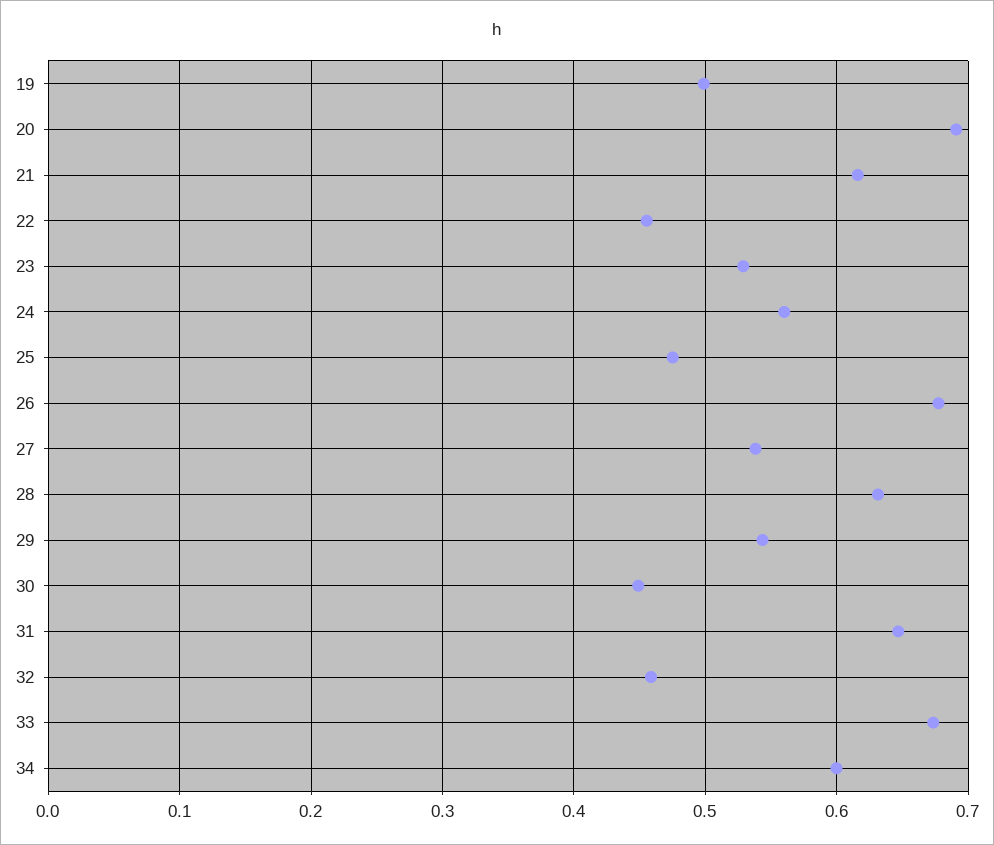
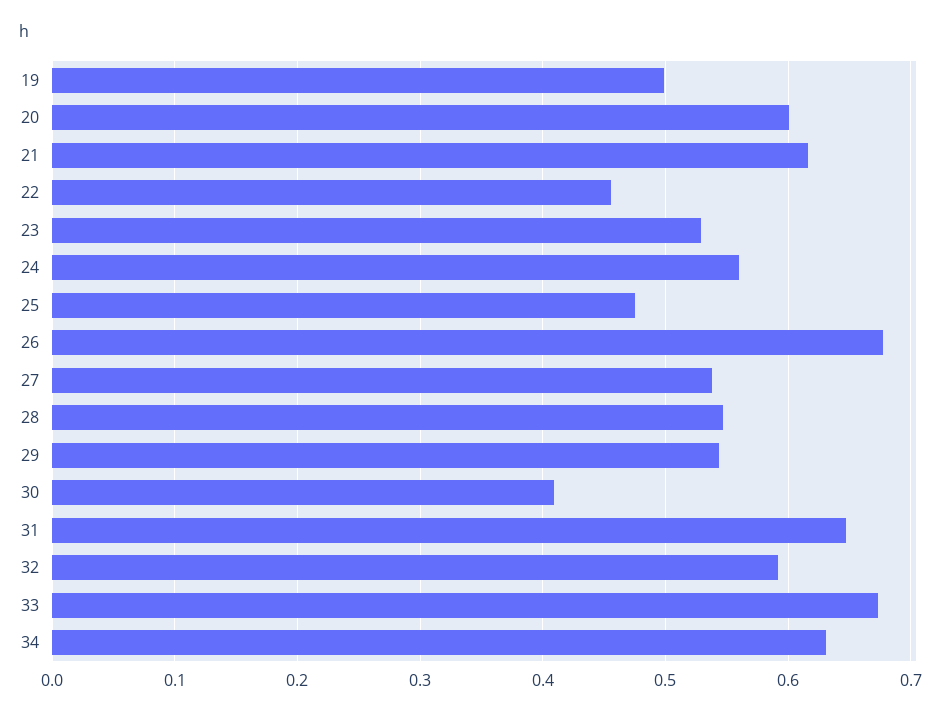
  {
    "19": 0.5,
-   "20": 0.69,
+   "20": 0.6,
    "21": 0.62,
    "22": 0.46,
    "23": 0.53,
    "24": 0.56,
    "25": 0.48,
    "26": 0.68,
    "27": 0.54,
-   "28": 0.63,
+   "28": 0.55,
    "29": 0.54,
-   "30": 0.45,
+   "30": 0.41,
    "31": 0.65,
-   "32": 0.46,
+   "32": 0.59,
    "33": 0.67,
-   "34": 0.6
+   "34": 0.63
  }

